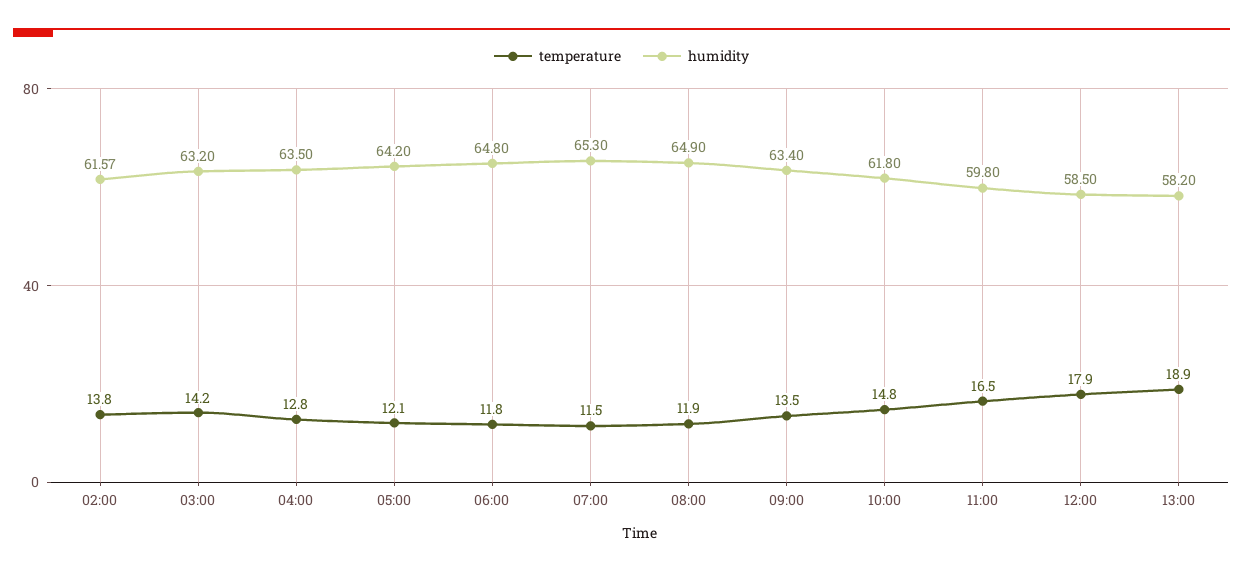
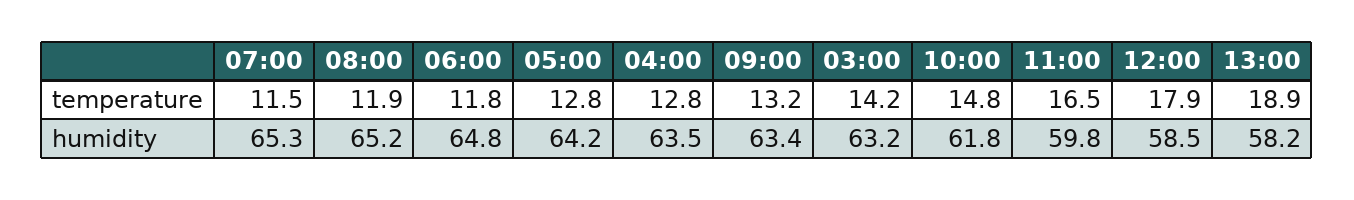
  {
    "temperature": {
-     "02:00": 13.8,
      "03:00": 14.2,
      "04:00": 12.8,
-     "05:00": 12.1,
+     "05:00": 12.8,
      "06:00": 11.8,
      "07:00": 11.5,
      "08:00": 11.9,
-     "09:00": 13.5,
+     "09:00": 13.2,
      "10:00": 14.8,
      "11:00": 16.5,
      "12:00": 17.9,
      "13:00": 18.9
    },
    "humidity": {
-     "02:00": 61.57,
      "03:00": 63.2,
      "04:00": 63.5,
      "05:00": 64.2,
      "06:00": 64.8,
      "07:00": 65.3,
-     "08:00": 64.9,
+     "08:00": 65.2,
      "09:00": 63.4,
      "10:00": 61.8,
      "11:00": 59.8,
      "12:00": 58.5,
      "13:00": 58.2
    }
  }

